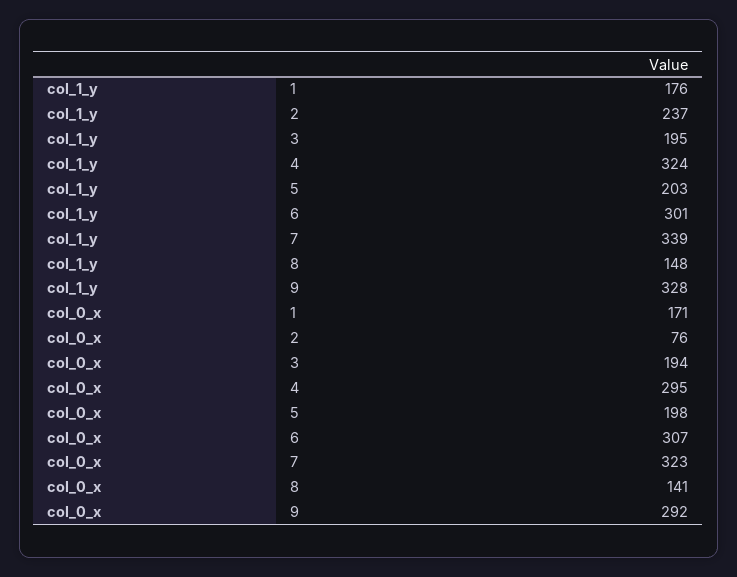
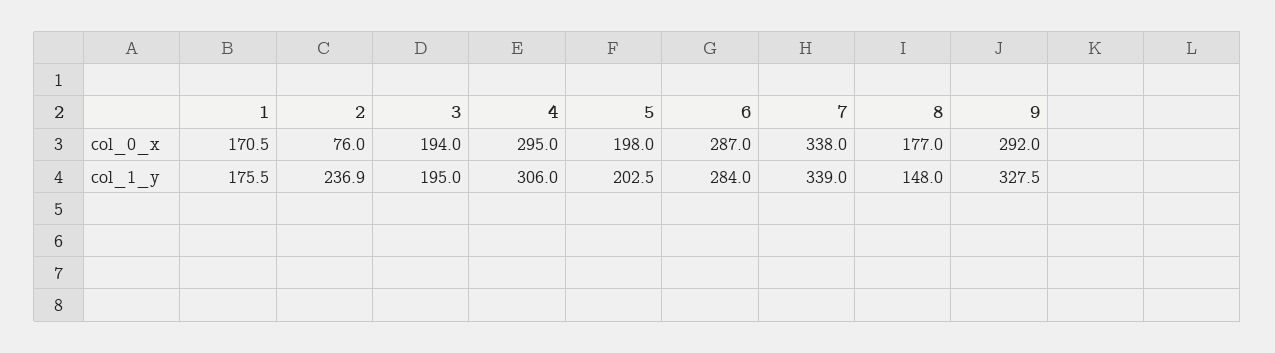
  {
    "col_1_y": {
      "1": 175.5,
      "2": 236.9,
      "3": 195,
-     "4": 324,
+     "4": 306,
      "5": 202.5,
-     "6": 301,
+     "6": 284,
      "7": 339,
      "8": 148,
      "9": 327.5
    },
    "col_0_x": {
      "1": 170.5,
      "2": 76,
      "3": 194,
      "4": 295,
      "5": 198,
-     "6": 307,
+     "6": 287,
-     "7": 323,
+     "7": 338,
-     "8": 141,
+     "8": 177,
      "9": 292
    }
  }

